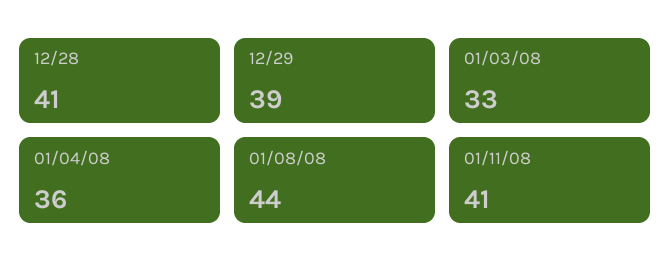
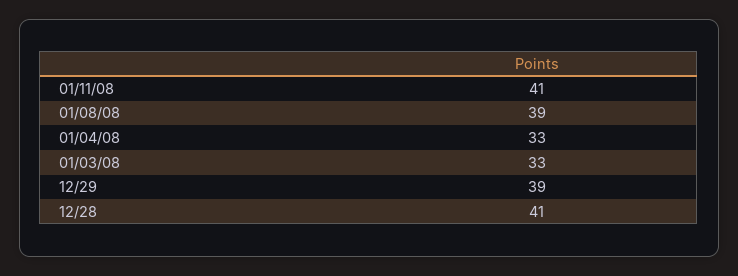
  {
    "12/28": 41,
    "12/29": 39,
    "01/03/08": 33,
-   "01/04/08": 36,
+   "01/04/08": 33,
-   "01/08/08": 44,
+   "01/08/08": 39,
    "01/11/08": 41
  }

